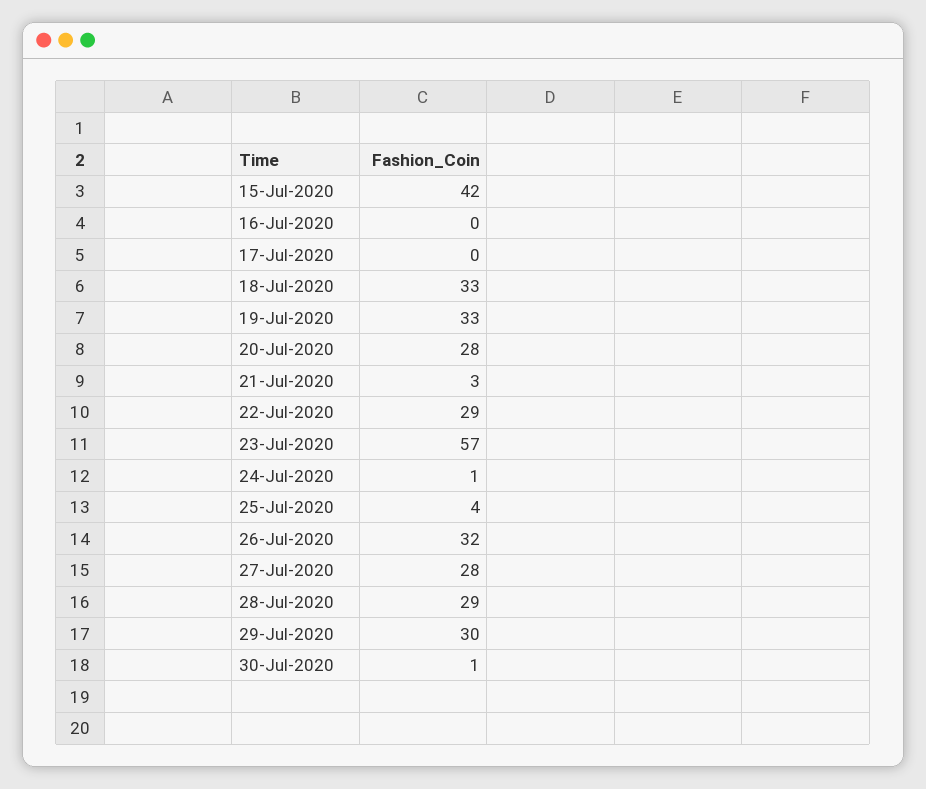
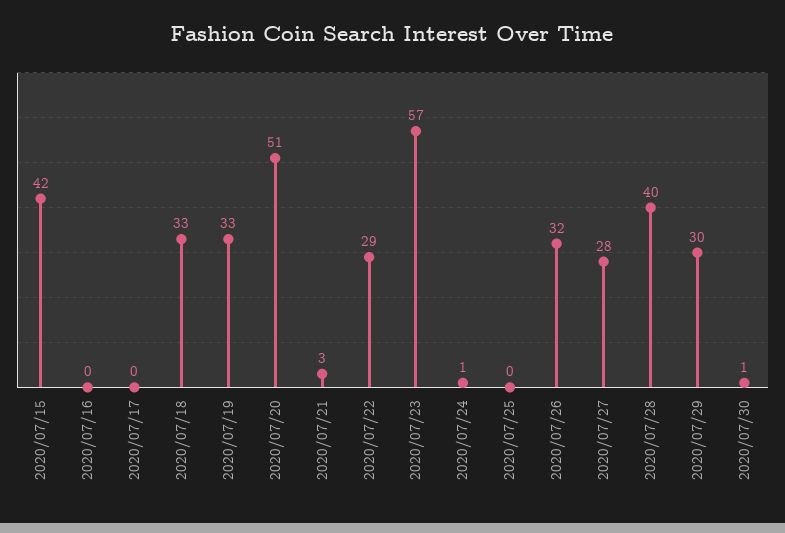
  {
    "15-Jul-2020": 42,
    "16-Jul-2020": 0,
    "17-Jul-2020": 0,
    "18-Jul-2020": 33,
    "19-Jul-2020": 33,
-   "20-Jul-2020": 28,
+   "20-Jul-2020": 51,
    "21-Jul-2020": 3,
    "22-Jul-2020": 29,
    "23-Jul-2020": 57,
    "24-Jul-2020": 1,
-   "25-Jul-2020": 4,
+   "25-Jul-2020": 0,
    "26-Jul-2020": 32,
    "27-Jul-2020": 28,
-   "28-Jul-2020": 29,
+   "28-Jul-2020": 40,
    "29-Jul-2020": 30,
    "30-Jul-2020": 1
  }

